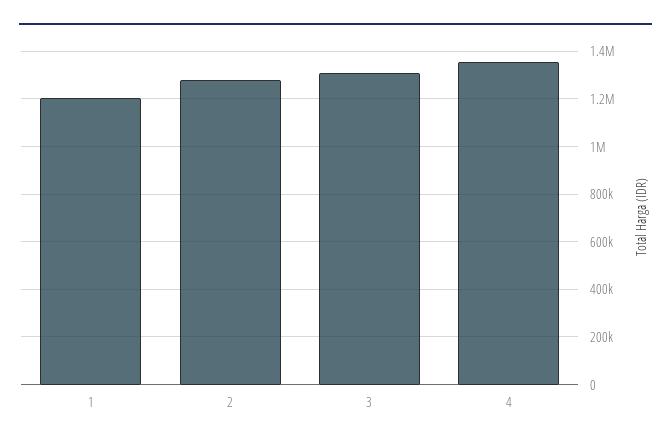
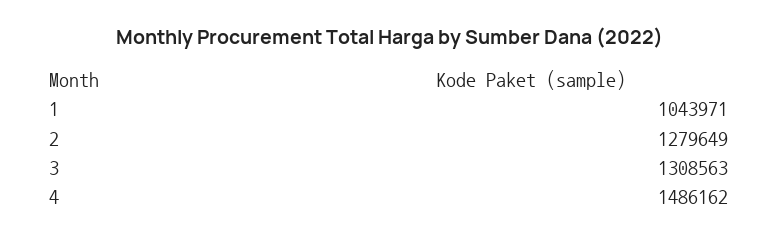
  {
-   "1": 1200000,
+   "1": 1043971,
    "2": 1279649,
    "3": 1308563,
-   "4": 1350000
+   "4": 1486162
  }

